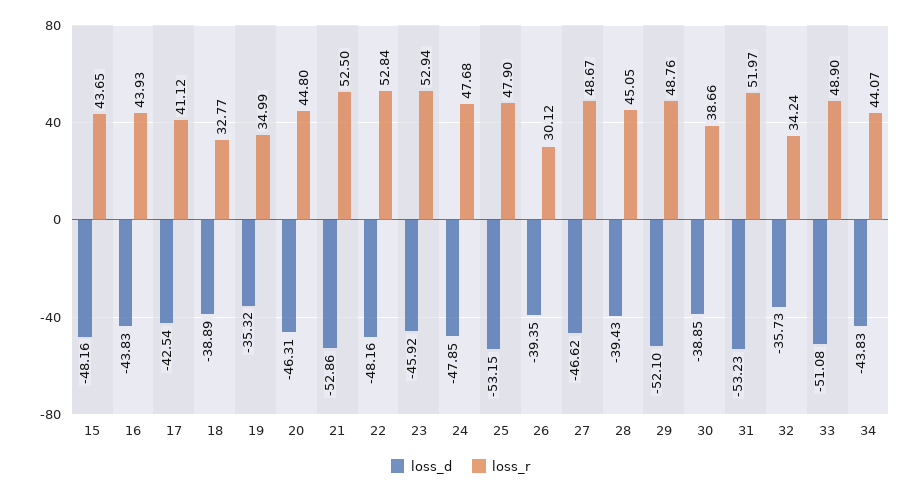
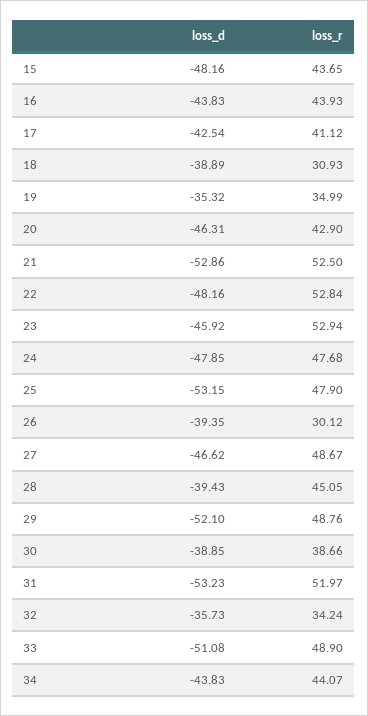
  {
    "loss_d": {
      "15": -48.16,
      "16": -43.83,
      "17": -42.54,
      "18": -38.89,
      "19": -35.32,
      "20": -46.31,
      "21": -52.86,
      "22": -48.16,
      "23": -45.92,
      "24": -47.85,
      "25": -53.15,
      "26": -39.35,
      "27": -46.62,
      "28": -39.43,
      "29": -52.1,
      "30": -38.85,
      "31": -53.23,
      "32": -35.73,
      "33": -51.08,
      "34": -43.83
    },
    "loss_r": {
      "15": 43.65,
      "16": 43.93,
      "17": 41.12,
-     "18": 32.77,
+     "18": 30.93,
      "19": 34.99,
-     "20": 44.8,
+     "20": 42.9,
      "21": 52.5,
      "22": 52.84,
      "23": 52.94,
      "24": 47.68,
      "25": 47.9,
      "26": 30.12,
      "27": 48.67,
      "28": 45.05,
      "29": 48.76,
      "30": 38.66,
      "31": 51.97,
      "32": 34.24,
      "33": 48.9,
      "34": 44.07
    }
  }

